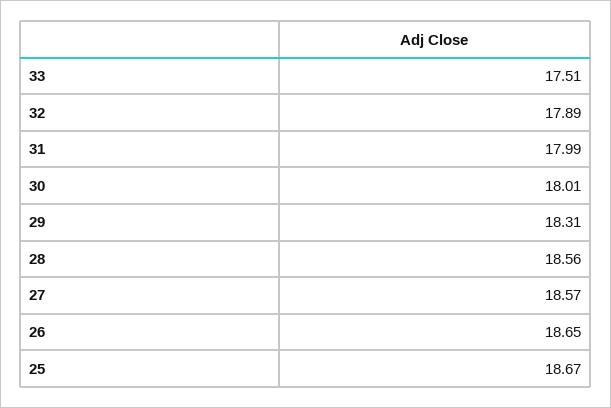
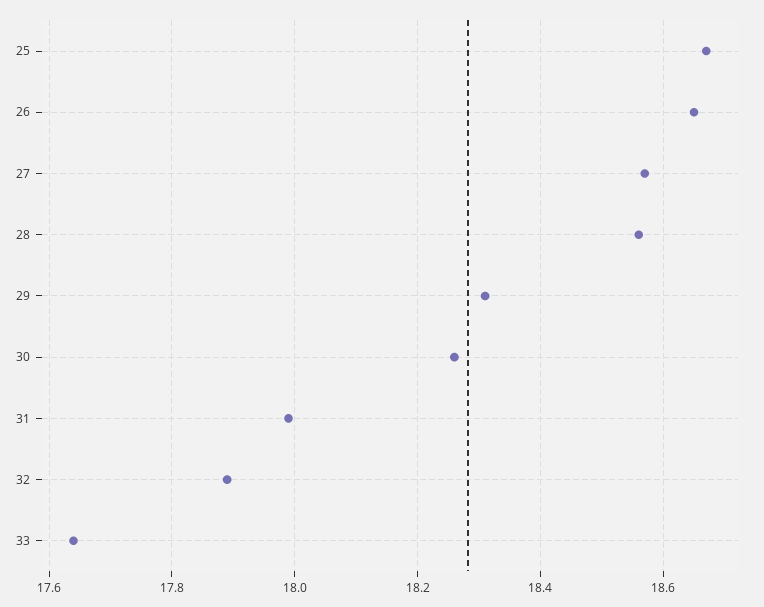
  {
-   "33": 17.51,
+   "33": 17.65,
    "32": 17.89,
    "31": 17.99,
-   "30": 18.01,
+   "30": 18.25,
    "29": 18.31,
    "28": 18.56,
    "27": 18.57,
    "26": 18.65,
    "25": 18.67
  }

